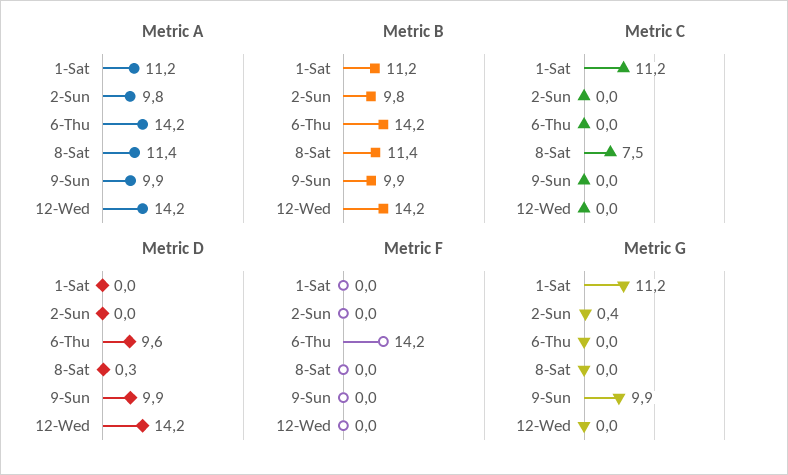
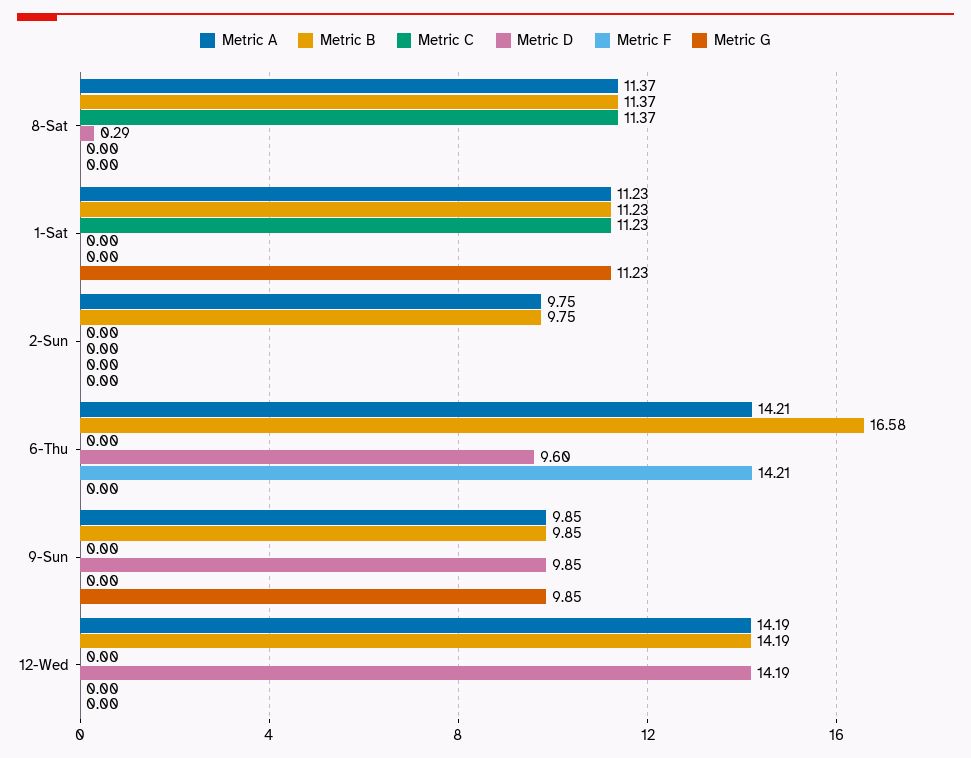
  {
    "Metric A": {
      "1-Sat": 11.23,
      "2-Sun": 9.75,
      "6-Thu": 14.21,
      "8-Sat": 11.37,
      "9-Sun": 9.85,
      "12-Wed": 14.19
    },
    "Metric B": {
      "1-Sat": 11.23,
      "2-Sun": 9.75,
-     "6-Thu": 14.2,
+     "6-Thu": 16.58,
      "8-Sat": 11.37,
      "9-Sun": 9.85,
      "12-Wed": 14.19
    },
    "Metric C": {
      "1-Sat": 11.23,
      "2-Sun": 0,
      "6-Thu": 0,
-     "8-Sat": 7.5,
+     "8-Sat": 11.37,
      "9-Sun": 0,
      "12-Wed": 0
    },
    "Metric D": {
      "1-Sat": 0,
      "2-Sun": 0,
      "6-Thu": 9.6,
      "8-Sat": 0.29,
      "9-Sun": 9.85,
      "12-Wed": 14.19
    },
    "Metric F": {
      "1-Sat": 0,
      "2-Sun": 0,
      "6-Thu": 14.21,
      "8-Sat": 0,
      "9-Sun": 0,
      "12-Wed": 0
    },
    "Metric G": {
      "1-Sat": 11.23,
-     "2-Sun": 0.4,
+     "2-Sun": 0,
      "6-Thu": 0,
      "8-Sat": 0,
      "9-Sun": 9.85,
      "12-Wed": 0
    }
  }

